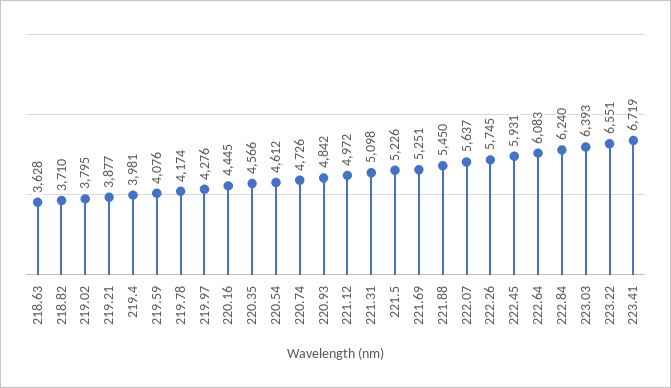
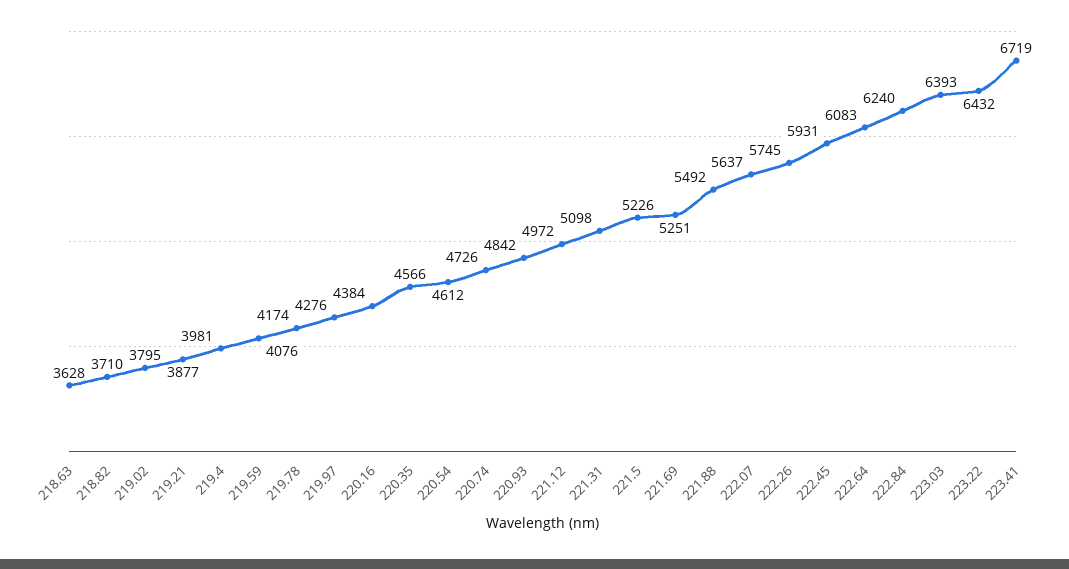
  {
    "218.63": 3628,
    "218.82": 3710,
    "219.02": 3795,
    "219.21": 3877,
    "219.4": 3981,
    "219.59": 4076,
    "219.78": 4174,
    "219.97": 4276,
-   "220.16": 4445,
+   "220.16": 4384,
    "220.35": 4566,
    "220.54": 4612,
    "220.74": 4726,
    "220.93": 4842,
    "221.12": 4972,
    "221.31": 5098,
    "221.5": 5226,
    "221.69": 5251,
-   "221.88": 5450,
+   "221.88": 5492,
    "222.07": 5637,
    "222.26": 5745,
    "222.45": 5931,
    "222.64": 6083,
    "222.84": 6240,
    "223.03": 6393,
-   "223.22": 6551,
+   "223.22": 6432,
    "223.41": 6719
  }

